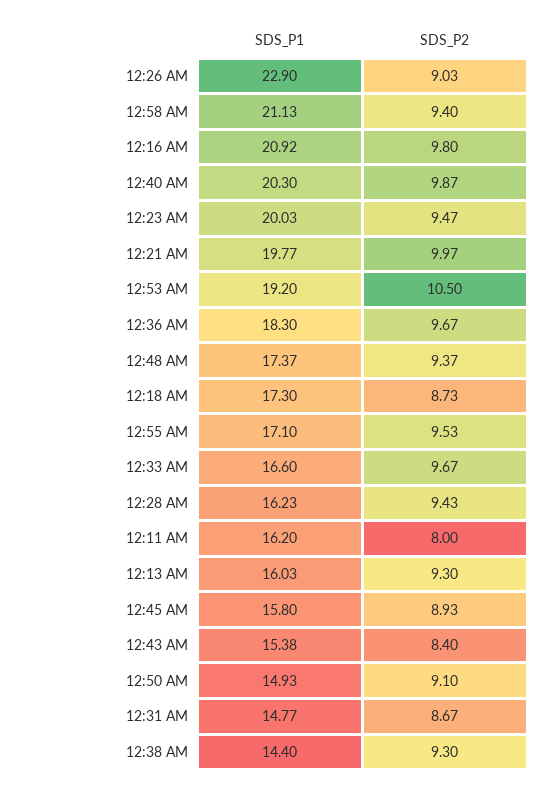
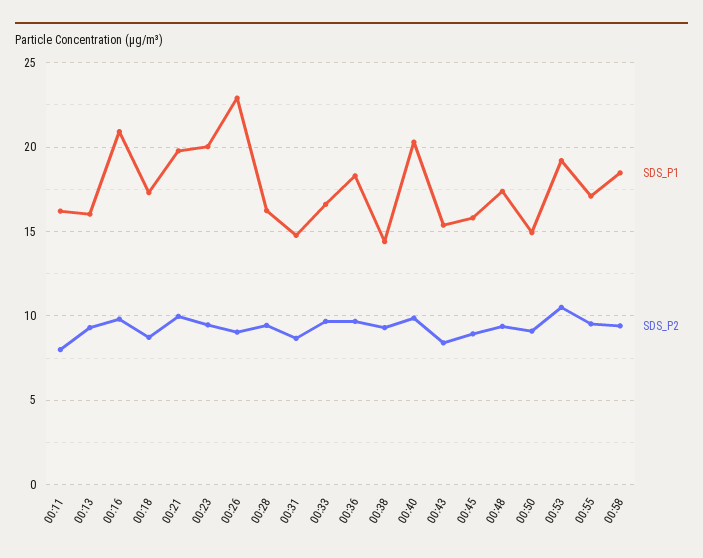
  {
    "SDS_P1": {
      "12:26 AM": 22.9,
-     "12:58 AM": 21.13,
+     "12:58 AM": 18.5,
      "12:16 AM": 20.92,
      "12:40 AM": 20.3,
      "12:23 AM": 20.03,
      "12:21 AM": 19.77,
      "12:53 AM": 19.2,
      "12:36 AM": 18.3,
      "12:48 AM": 17.37,
      "12:18 AM": 17.3,
      "12:55 AM": 17.1,
      "12:33 AM": 16.6,
      "12:28 AM": 16.23,
      "12:11 AM": 16.2,
      "12:13 AM": 16.03,
      "12:45 AM": 15.8,
      "12:43 AM": 15.38,
      "12:50 AM": 14.93,
      "12:31 AM": 14.77,
      "12:38 AM": 14.4
    },
    "SDS_P2": {
      "12:26 AM": 9.03,
      "12:58 AM": 9.4,
      "12:16 AM": 9.8,
      "12:40 AM": 9.87,
      "12:23 AM": 9.47,
      "12:21 AM": 9.97,
      "12:53 AM": 10.5,
      "12:36 AM": 9.67,
      "12:48 AM": 9.37,
      "12:18 AM": 8.73,
      "12:55 AM": 9.53,
      "12:33 AM": 9.67,
      "12:28 AM": 9.43,
      "12:11 AM": 8,
      "12:13 AM": 9.3,
      "12:45 AM": 8.93,
      "12:43 AM": 8.4,
      "12:50 AM": 9.1,
      "12:31 AM": 8.67,
      "12:38 AM": 9.3
    }
  }

